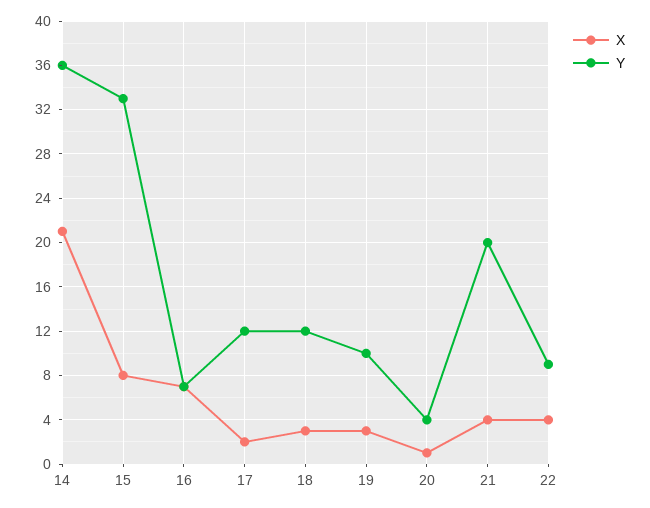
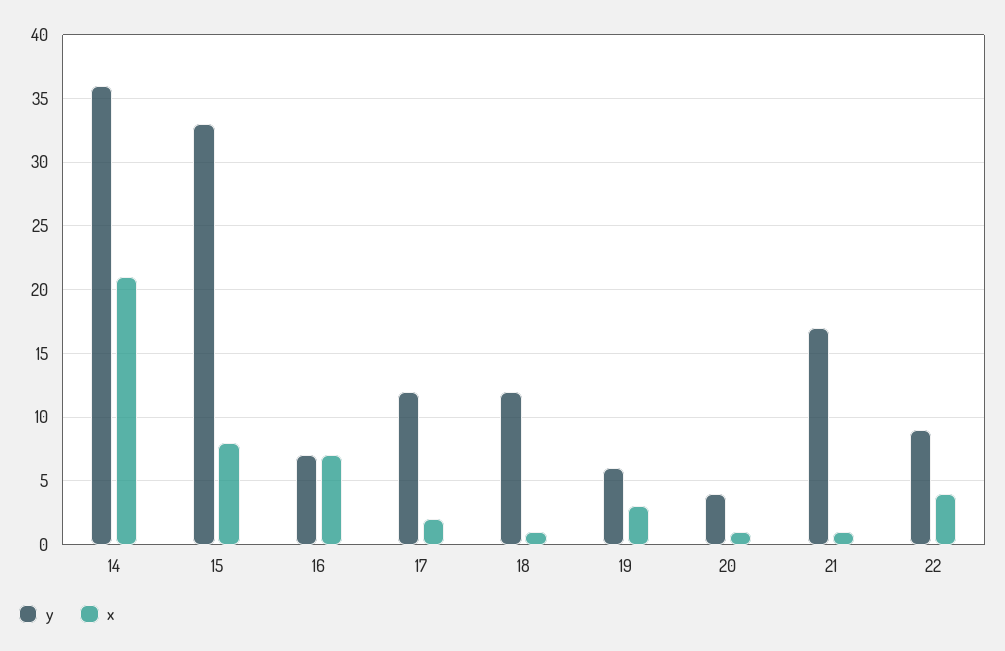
  {
    "X": {
      "14": 21,
      "15": 8,
      "16": 7,
      "17": 2,
-     "18": 3,
+     "18": 1,
      "19": 3,
      "20": 1,
-     "21": 4,
+     "21": 1,
      "22": 4
    },
    "Y": {
      "14": 36,
      "15": 33,
      "16": 7,
      "17": 12,
      "18": 12,
-     "19": 10,
+     "19": 6,
      "20": 4,
-     "21": 20,
+     "21": 17,
      "22": 9
    }
  }

